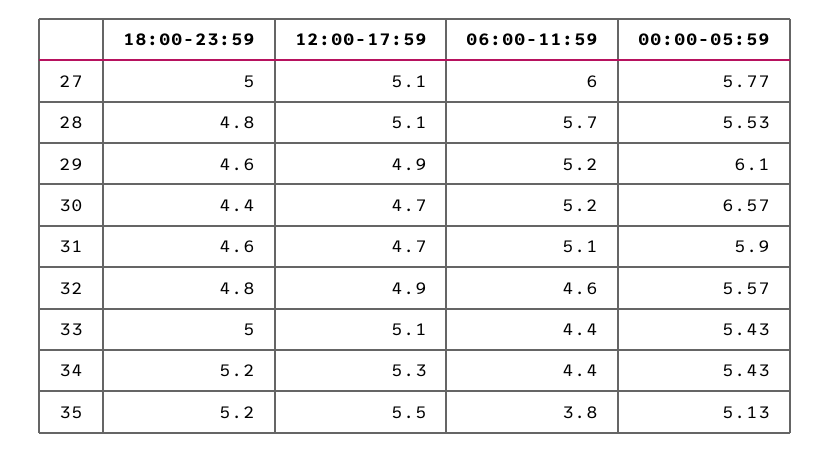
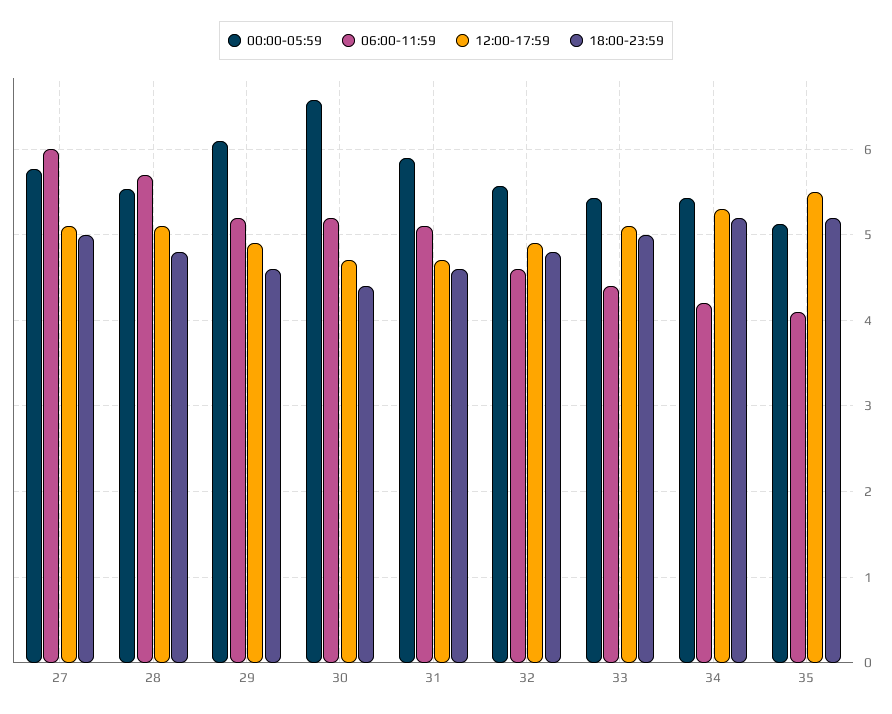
  {
    "18:00-23:59": {
      "27": 5,
      "28": 4.8,
      "29": 4.6,
      "30": 4.4,
      "31": 4.6,
      "32": 4.8,
      "33": 5,
      "34": 5.2,
      "35": 5.2
    },
    "12:00-17:59": {
      "27": 5.1,
      "28": 5.1,
      "29": 4.9,
      "30": 4.7,
      "31": 4.7,
      "32": 4.9,
      "33": 5.1,
      "34": 5.3,
      "35": 5.5
    },
    "06:00-11:59": {
      "27": 6,
      "28": 5.7,
      "29": 5.2,
      "30": 5.2,
      "31": 5.1,
      "32": 4.6,
      "33": 4.4,
-     "34": 4.4,
+     "34": 4.2,
-     "35": 3.8
+     "35": 4.1
    },
    "00:00-05:59": {
      "27": 5.77,
      "28": 5.53,
      "29": 6.1,
      "30": 6.57,
      "31": 5.9,
      "32": 5.57,
      "33": 5.43,
      "34": 5.43,
      "35": 5.13
    }
  }

